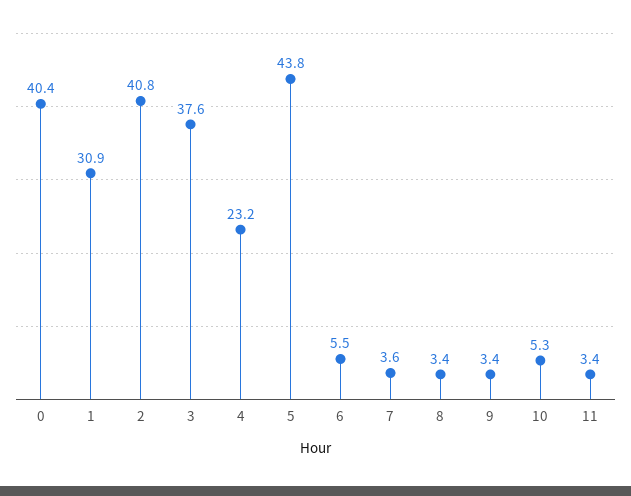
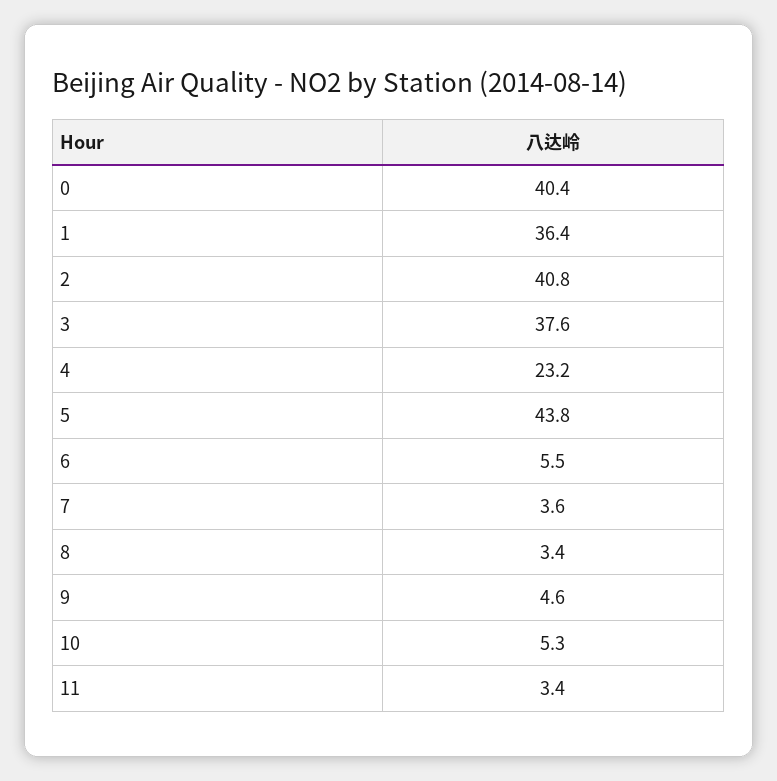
  {
    "0": 40.4,
-   "1": 30.9,
+   "1": 36.4,
    "2": 40.8,
    "3": 37.6,
    "4": 23.2,
    "5": 43.8,
    "6": 5.5,
    "7": 3.6,
    "8": 3.4,
-   "9": 3.4,
+   "9": 4.6,
    "10": 5.3,
    "11": 3.4
  }

